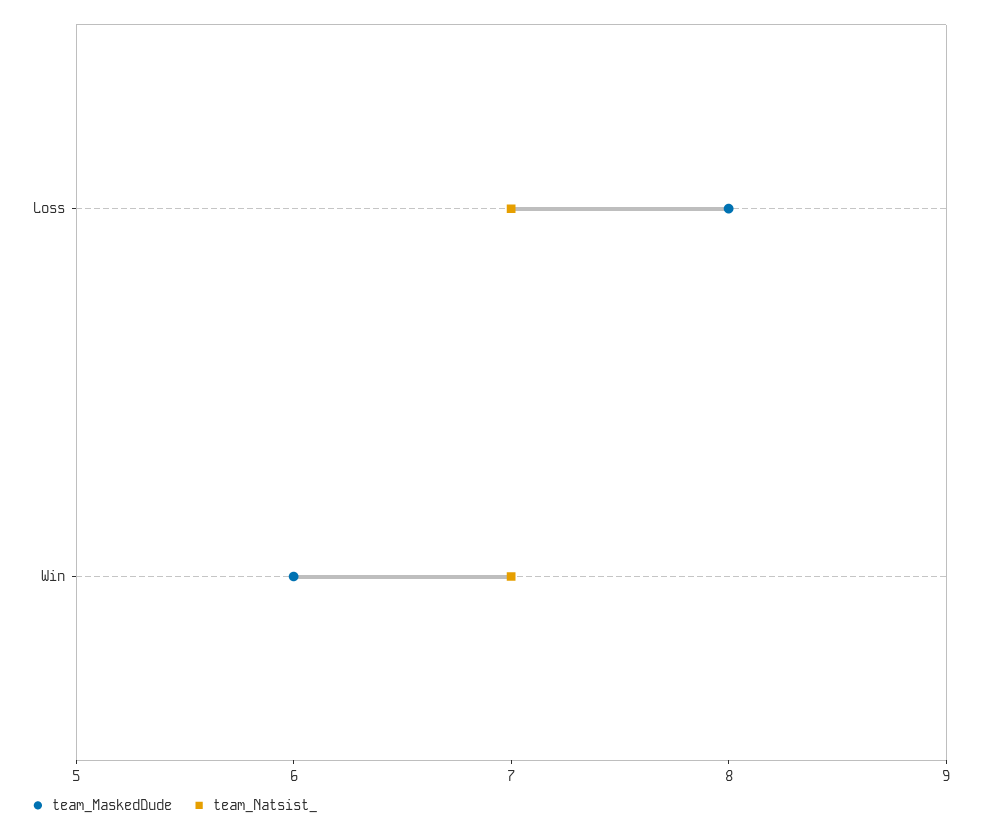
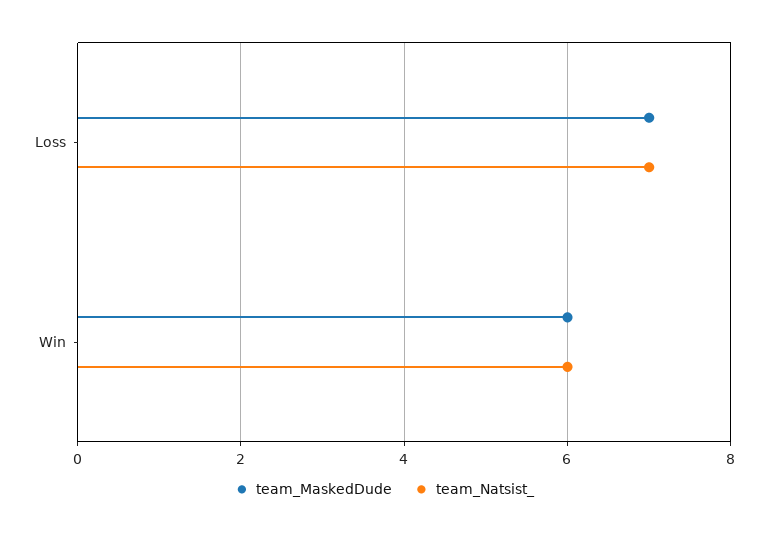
  {
    "team_MaskedDude": {
-     "Loss": 8,
+     "Loss": 7,
      "Win": 6
    },
    "team_Natsist_": {
      "Loss": 7,
-     "Win": 7
+     "Win": 6
    }
  }

